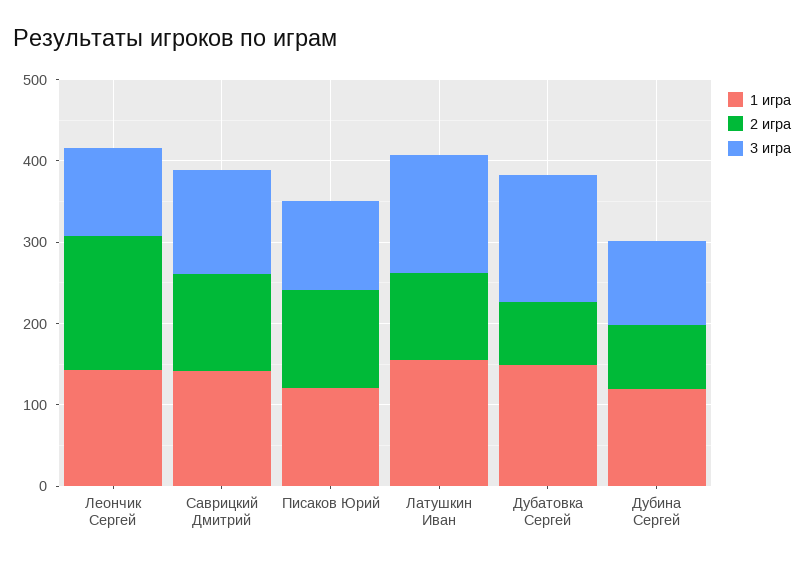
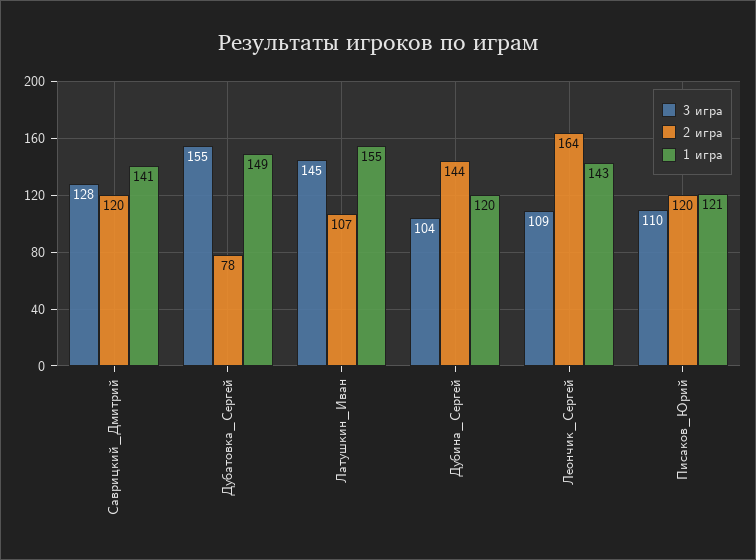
  {
    "1 игра": {
      "Леончик Сергей": 143,
      "Саврицкий Дмитрий": 141,
      "Писаков Юрий": 121,
      "Латушкин Иван": 155,
      "Дубатовка Сергей": 149,
      "Дубина Сергей": 120
    },
    "2 игра": {
      "Леончик Сергей": 164,
      "Саврицкий Дмитрий": 120,
      "Писаков Юрий": 120,
      "Латушкин Иван": 107,
      "Дубатовка Сергей": 78,
-     "Дубина Сергей": 80
+     "Дубина Сергей": 144
    },
    "3 игра": {
      "Леончик Сергей": 109,
      "Саврицкий Дмитрий": 128,
      "Писаков Юрий": 110,
      "Латушкин Иван": 145,
      "Дубатовка Сергей": 155,
      "Дубина Сергей": 104
    }
  }

